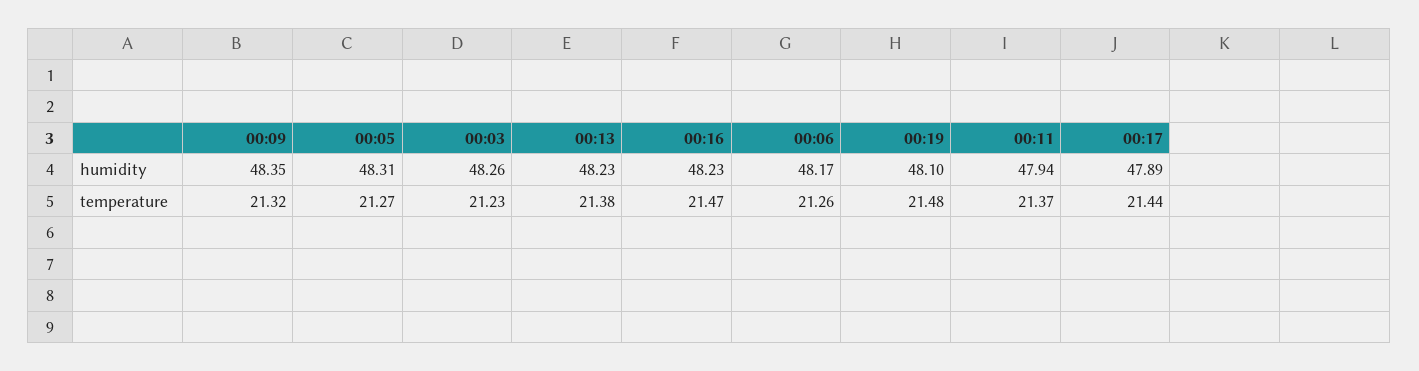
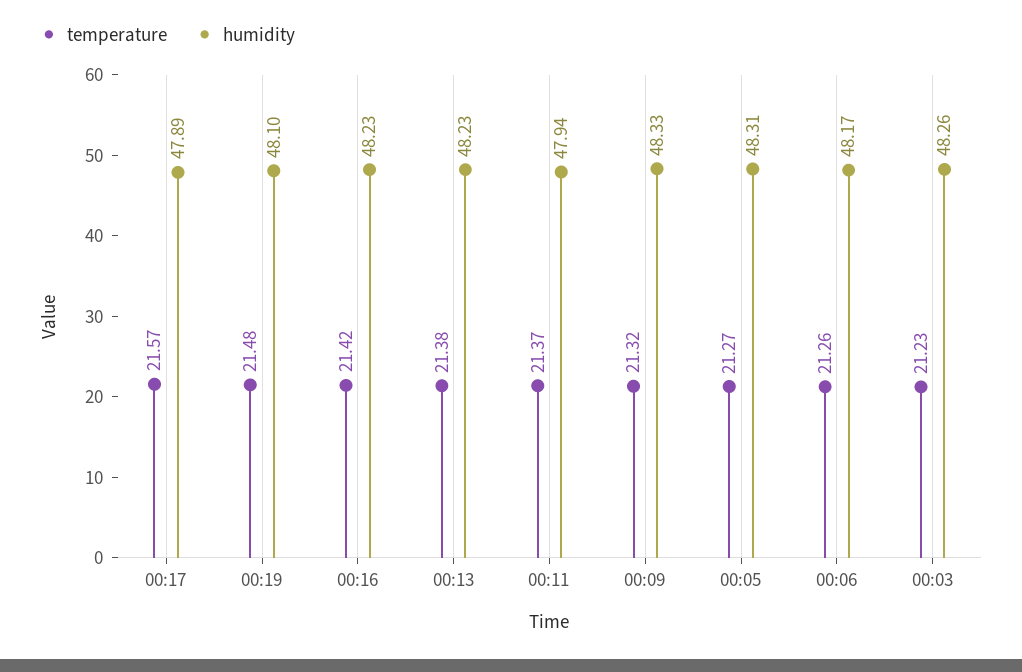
  {
    "humidity": {
-     "00:09": 48.35,
+     "00:09": 48.33,
      "00:05": 48.31,
      "00:03": 48.26,
      "00:13": 48.23,
      "00:16": 48.23,
      "00:06": 48.17,
      "00:19": 48.1,
      "00:11": 47.94,
      "00:17": 47.89
    },
    "temperature": {
      "00:09": 21.32,
      "00:05": 21.27,
      "00:03": 21.23,
      "00:13": 21.38,
-     "00:16": 21.47,
+     "00:16": 21.42,
      "00:06": 21.26,
      "00:19": 21.48,
      "00:11": 21.37,
-     "00:17": 21.44
+     "00:17": 21.57
    }
  }

